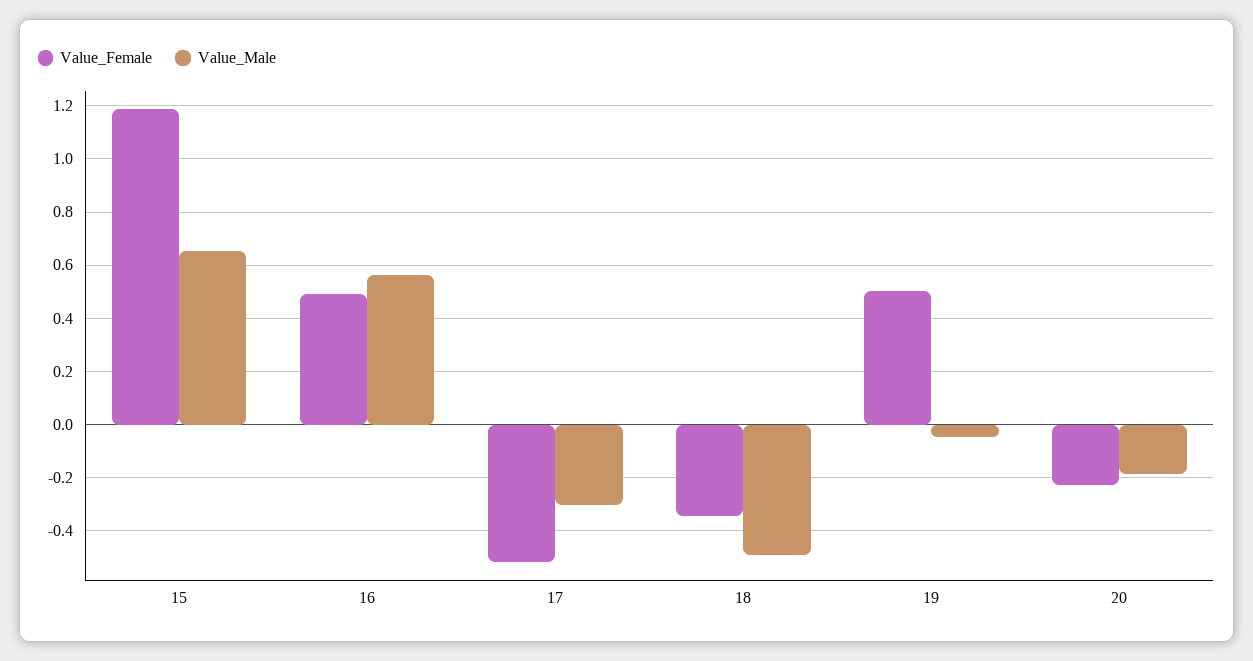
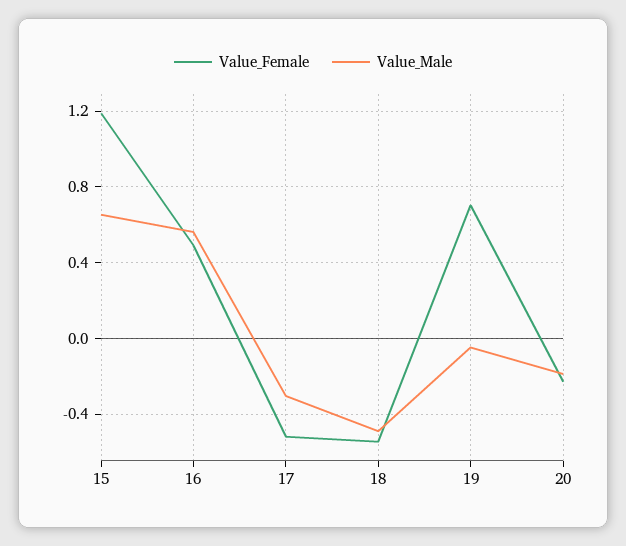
  {
    "Value_Female": {
      "15": 1.175,
      "16": 0.5,
      "17": -0.525,
-     "18": -0.35,
+     "18": -0.55,
-     "19": 0.5,
+     "19": 0.7,
      "20": -0.225
    },
    "Value_Male": {
      "15": 0.65,
      "16": 0.575,
      "17": -0.3,
      "18": -0.5,
      "19": -0.05,
      "20": -0.175
    }
  }

